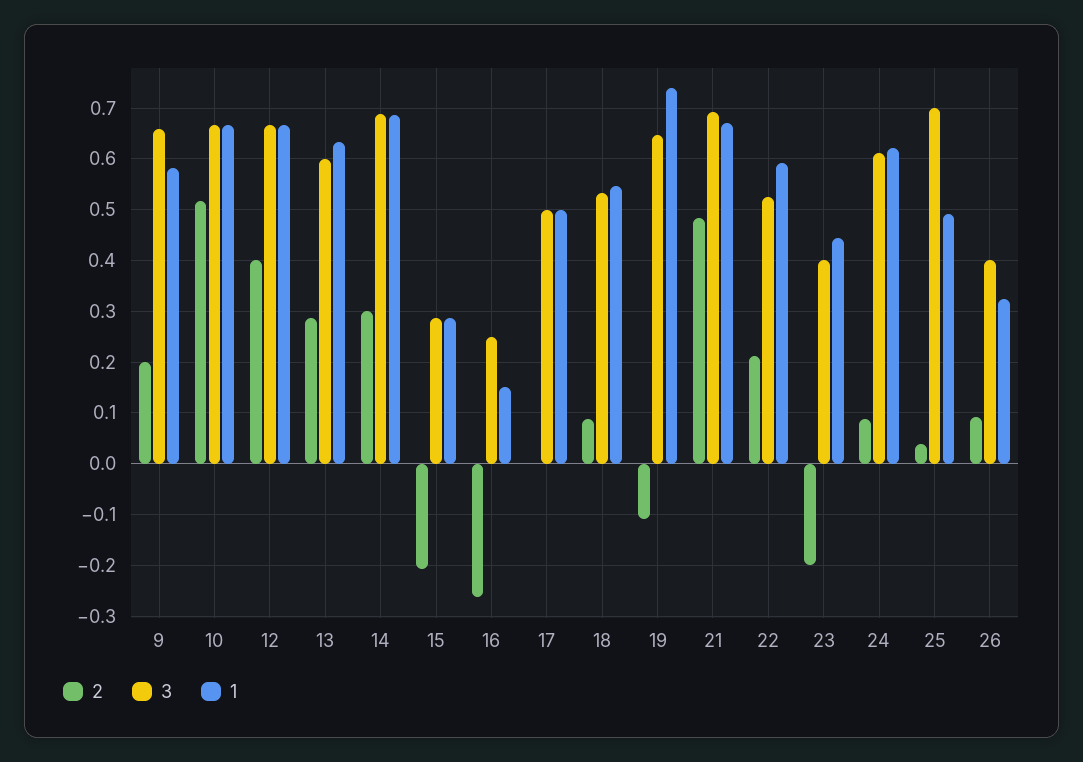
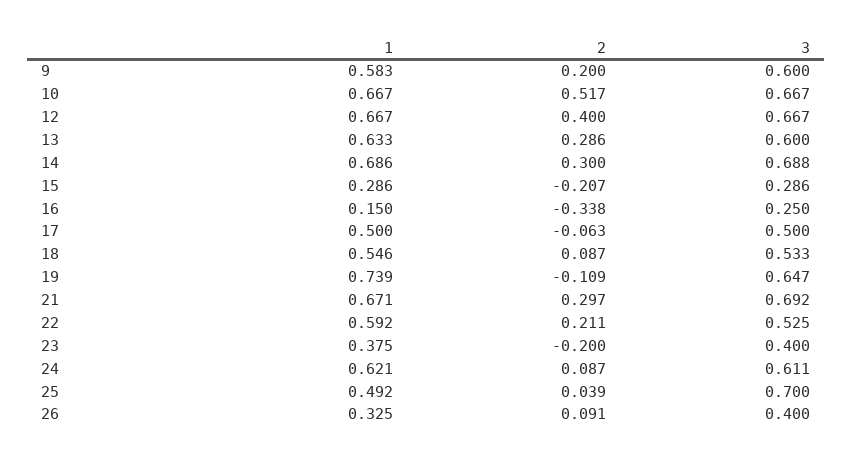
  {
    "2": {
      "9": 0.2,
      "10": 0.517,
      "12": 0.4,
      "13": 0.286,
      "14": 0.3,
      "15": -0.207,
-     "16": -0.26,
+     "16": -0.338,
-     "17": 0,
+     "17": -0.063,
      "18": 0.087,
      "19": -0.109,
-     "21": 0.48,
+     "21": 0.297,
      "22": 0.211,
      "23": -0.2,
      "24": 0.087,
      "25": 0.039,
      "26": 0.091
    },
    "3": {
-     "9": 0.66,
+     "9": 0.6,
      "10": 0.667,
      "12": 0.667,
      "13": 0.6,
      "14": 0.688,
      "15": 0.286,
      "16": 0.25,
      "17": 0.5,
      "18": 0.533,
      "19": 0.647,
      "21": 0.692,
      "22": 0.525,
      "23": 0.4,
      "24": 0.611,
      "25": 0.7,
      "26": 0.4
    },
    "1": {
      "9": 0.583,
      "10": 0.667,
      "12": 0.667,
      "13": 0.633,
      "14": 0.686,
      "15": 0.286,
      "16": 0.15,
      "17": 0.5,
      "18": 0.546,
      "19": 0.739,
      "21": 0.671,
      "22": 0.592,
-     "23": 0.44,
+     "23": 0.375,
      "24": 0.621,
      "25": 0.492,
      "26": 0.325
    }
  }

